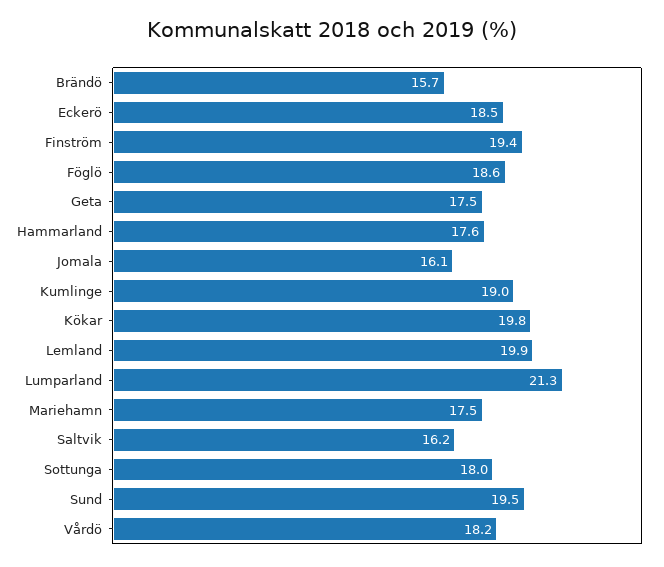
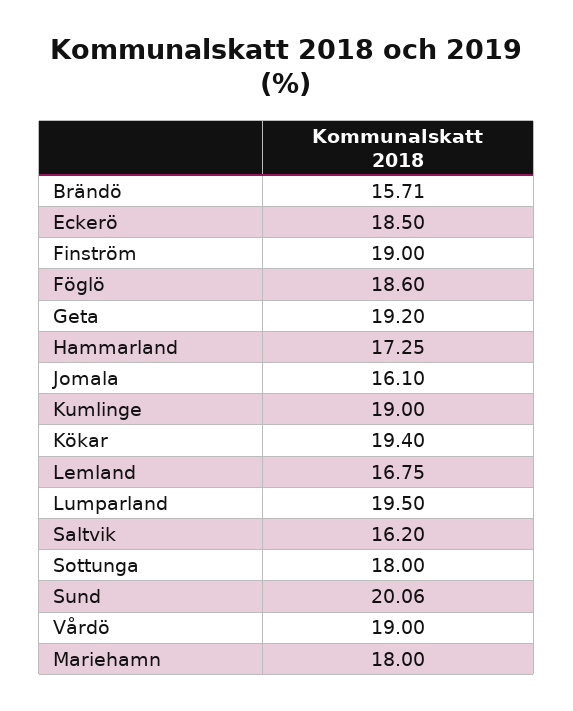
  {
    "Brändö": 15.71,
    "Eckerö": 18.5,
-   "Finström": 19.4,
+   "Finström": 19,
    "Föglö": 18.6,
-   "Geta": 17.5,
+   "Geta": 19.2,
-   "Hammarland": 17.6,
+   "Hammarland": 17.25,
    "Jomala": 16.1,
    "Kumlinge": 19,
-   "Kökar": 19.8,
+   "Kökar": 19.4,
-   "Lemland": 19.9,
+   "Lemland": 16.75,
-   "Lumparland": 21.3,
+   "Lumparland": 19.5,
-   "Mariehamn": 17.5,
+   "Mariehamn": 18,
    "Saltvik": 16.2,
    "Sottunga": 18,
-   "Sund": 19.5,
+   "Sund": 20.06,
-   "Vårdö": 18.2
+   "Vårdö": 19
  }

